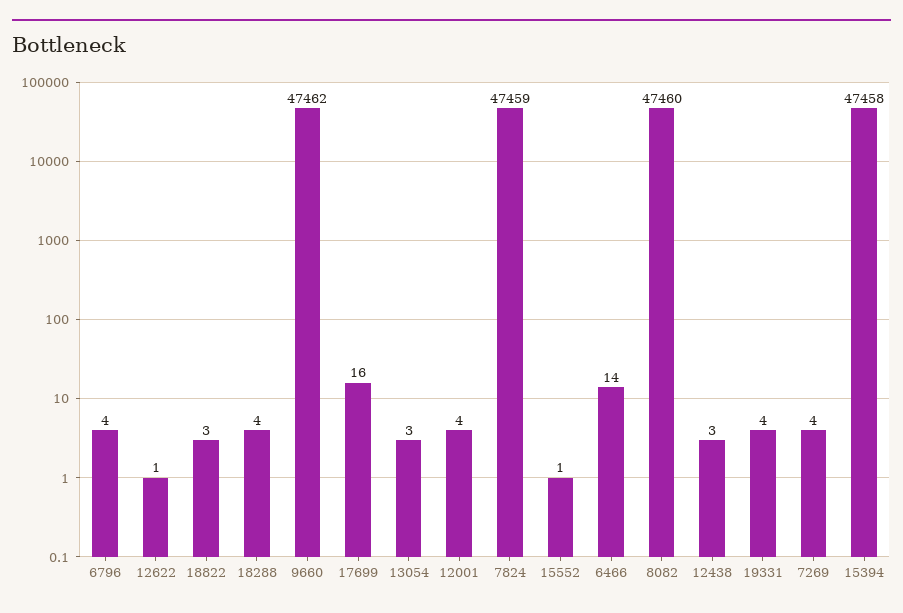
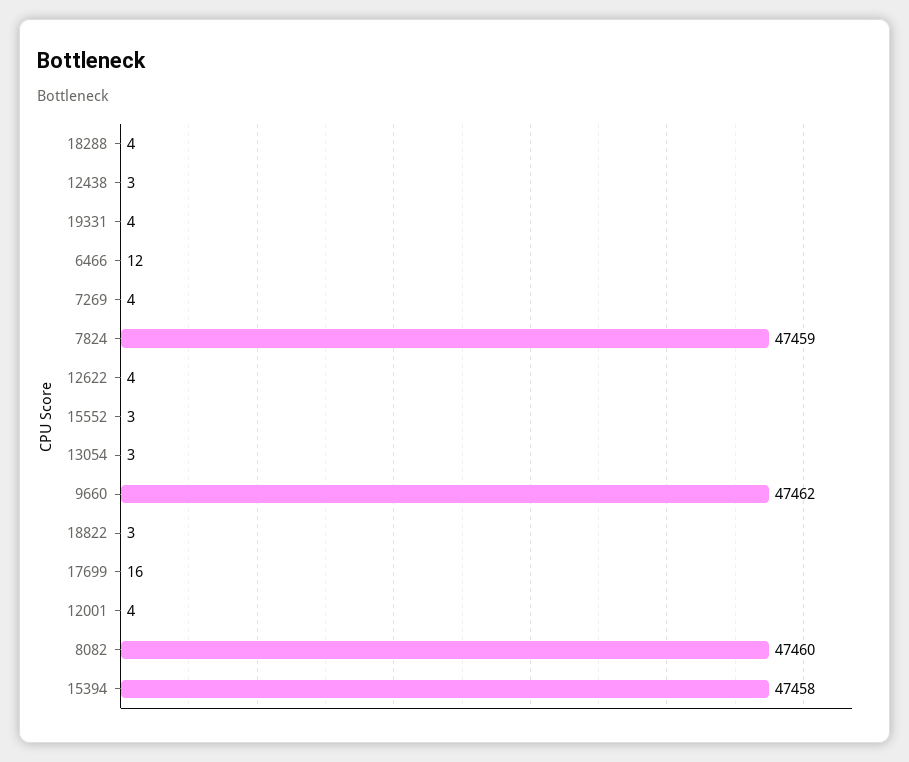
  {
-   "6796": 4,
-   "12622": 1,
+   "12622": 4,
    "18822": 3,
    "18288": 4,
    "9660": 47462,
    "17699": 16,
    "13054": 3,
    "12001": 4,
    "7824": 47459,
-   "15552": 1,
+   "15552": 3,
-   "6466": 14,
+   "6466": 12,
    "8082": 47460,
    "12438": 3,
    "19331": 4,
    "7269": 4,
    "15394": 47458
  }

